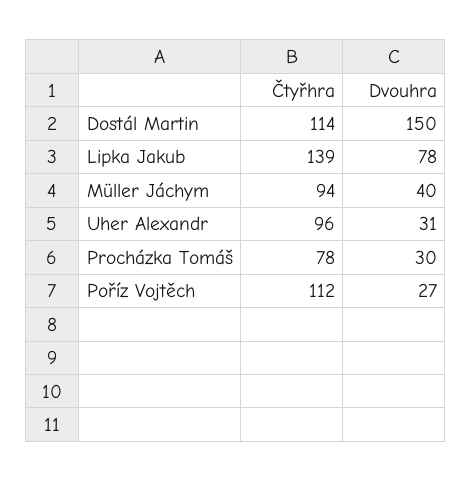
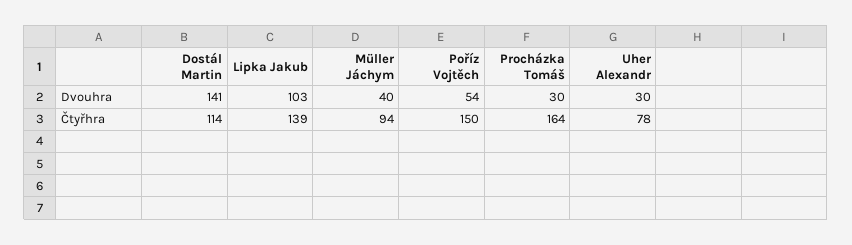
  {
    "Čtyřhra": {
      "Dostál Martin": 114,
      "Lipka Jakub": 139,
      "Müller Jáchym": 94,
-     "Uher Alexandr": 96,
+     "Uher Alexandr": 78,
-     "Procházka Tomáš": 78,
+     "Procházka Tomáš": 164,
-     "Poříz Vojtěch": 112
+     "Poříz Vojtěch": 150
    },
    "Dvouhra": {
-     "Dostál Martin": 150,
+     "Dostál Martin": 141,
-     "Lipka Jakub": 78,
+     "Lipka Jakub": 103,
      "Müller Jáchym": 40,
-     "Uher Alexandr": 31,
+     "Uher Alexandr": 30,
      "Procházka Tomáš": 30,
-     "Poříz Vojtěch": 27
+     "Poříz Vojtěch": 54
    }
  }

